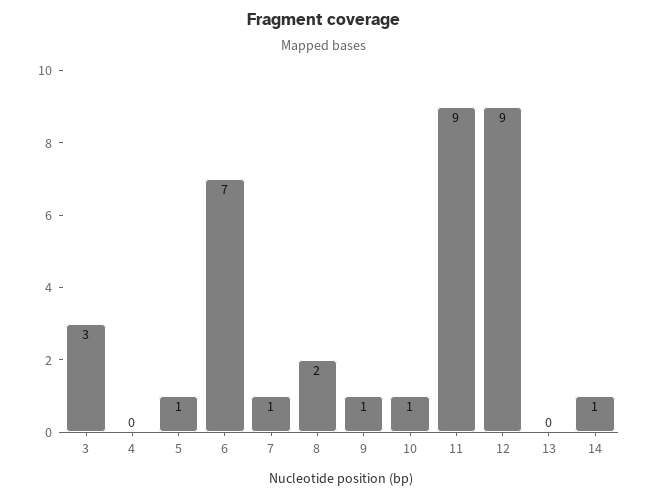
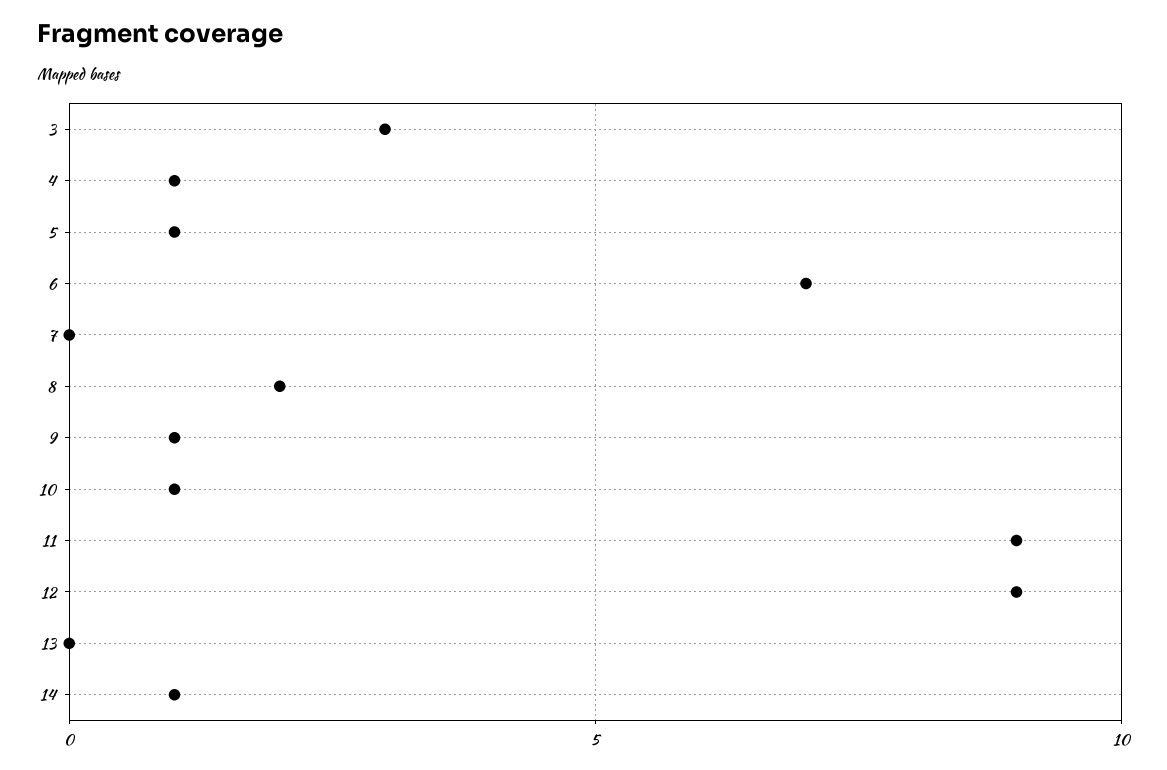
  {
    "3": 3,
-   "4": 0,
+   "4": 1,
    "5": 1,
    "6": 7,
-   "7": 1,
+   "7": 0,
    "8": 2,
    "9": 1,
    "10": 1,
    "11": 9,
    "12": 9,
    "13": 0,
    "14": 1
  }

